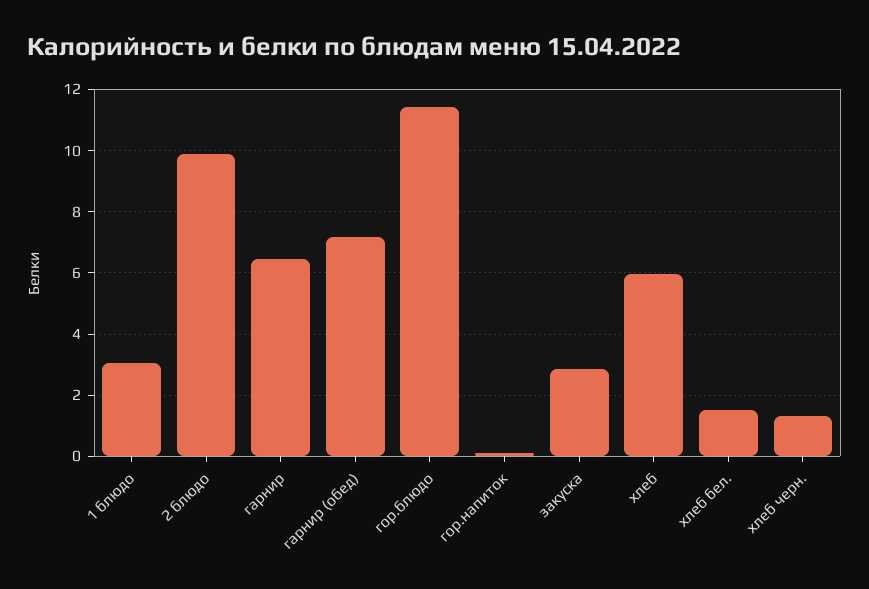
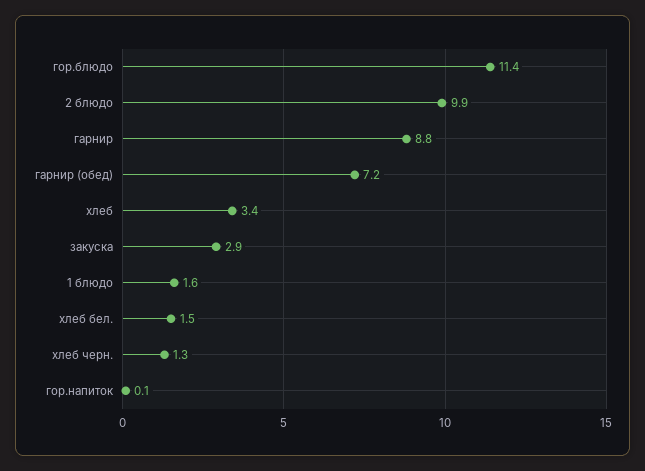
  {
-   "1 блюдо": 3,
+   "1 блюдо": 1.6,
    "2 блюдо": 9.9,
-   "гарнир": 6.4,
+   "гарнир": 8.8,
    "гарнир (обед)": 7.2,
    "гор.блюдо": 11.4,
    "гор.напиток": 0.1,
    "закуска": 2.9,
-   "хлеб": 6,
+   "хлеб": 3.4,
    "хлеб бел.": 1.5,
    "хлеб черн.": 1.3
  }

